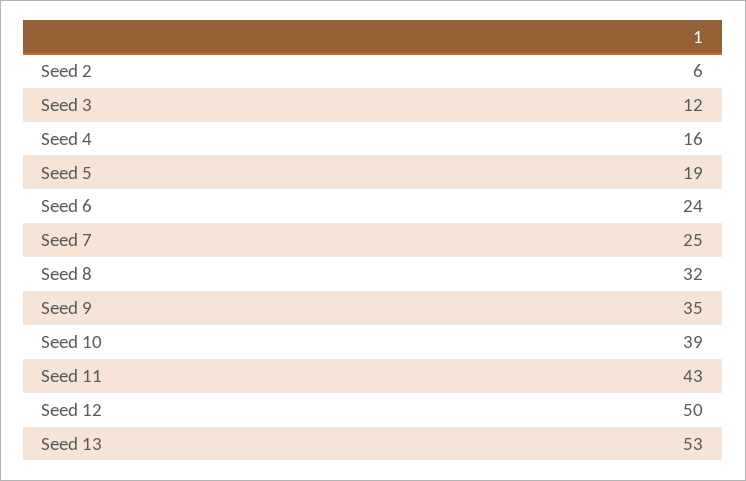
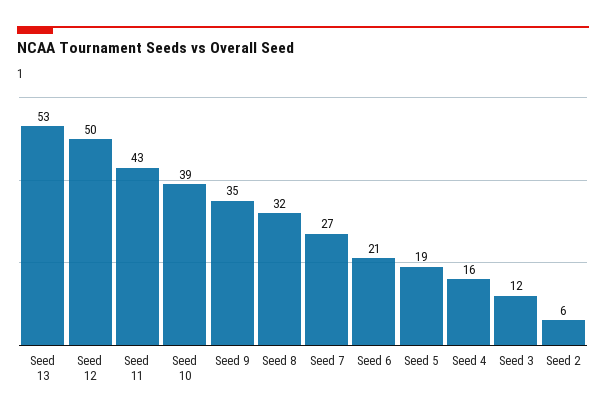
  {
    "Seed 2": 6,
    "Seed 3": 12,
    "Seed 4": 16,
    "Seed 5": 19,
-   "Seed 6": 24,
+   "Seed 6": 21,
-   "Seed 7": 25,
+   "Seed 7": 27,
    "Seed 8": 32,
    "Seed 9": 35,
    "Seed 10": 39,
    "Seed 11": 43,
    "Seed 12": 50,
    "Seed 13": 53
  }

